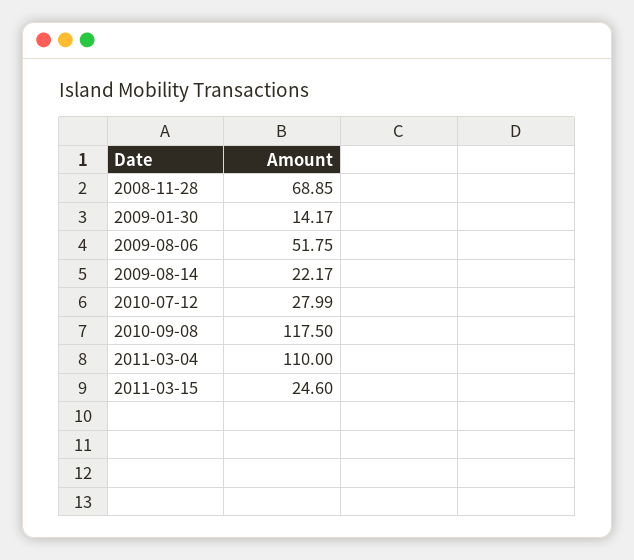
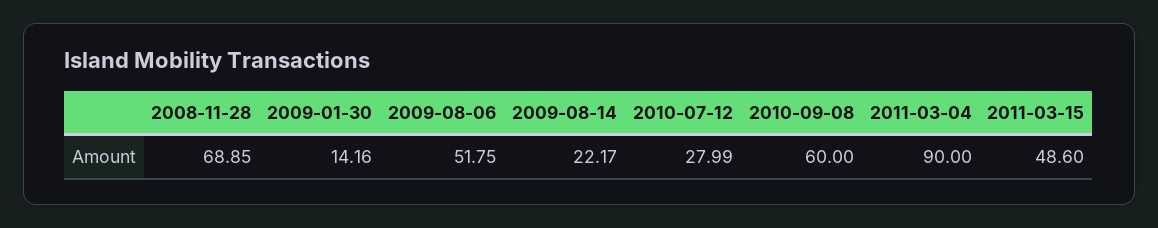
  {
    "2008-11-28": 68.85,
-   "2009-01-30": 14.17,
+   "2009-01-30": 14.16,
    "2009-08-06": 51.75,
    "2009-08-14": 22.17,
    "2010-07-12": 27.99,
-   "2010-09-08": 117.5,
+   "2010-09-08": 60,
-   "2011-03-04": 110,
+   "2011-03-04": 90,
-   "2011-03-15": 24.6
+   "2011-03-15": 48.6
  }

